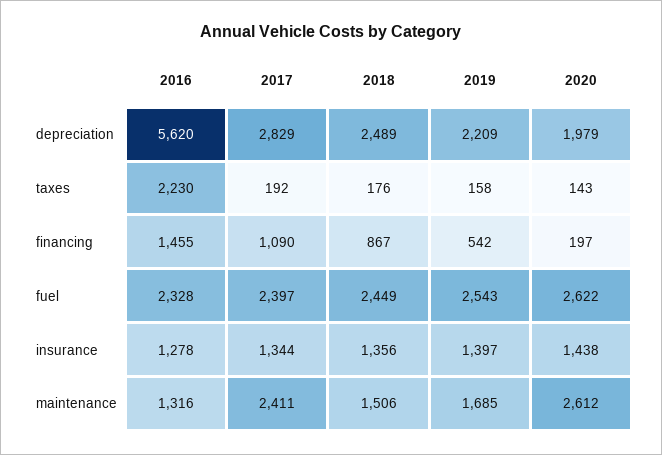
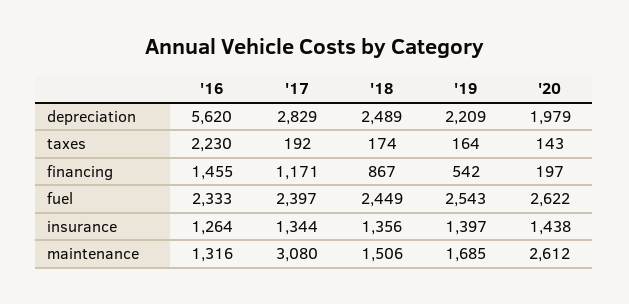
  {
    "2016": {
      "depreciation": 5620,
      "taxes": 2230,
      "financing": 1455,
-     "fuel": 2328,
+     "fuel": 2333,
-     "insurance": 1278,
+     "insurance": 1264,
      "maintenance": 1316
    },
    "2017": {
      "depreciation": 2829,
      "taxes": 192,
-     "financing": 1090,
+     "financing": 1171,
      "fuel": 2397,
      "insurance": 1344,
-     "maintenance": 2411
+     "maintenance": 3080
    },
    "2018": {
      "depreciation": 2489,
-     "taxes": 176,
+     "taxes": 174,
      "financing": 867,
      "fuel": 2449,
      "insurance": 1356,
      "maintenance": 1506
    },
    "2019": {
      "depreciation": 2209,
-     "taxes": 158,
+     "taxes": 164,
      "financing": 542,
      "fuel": 2543,
      "insurance": 1397,
      "maintenance": 1685
    },
    "2020": {
      "depreciation": 1979,
      "taxes": 143,
      "financing": 197,
      "fuel": 2622,
      "insurance": 1438,
      "maintenance": 2612
    }
  }

